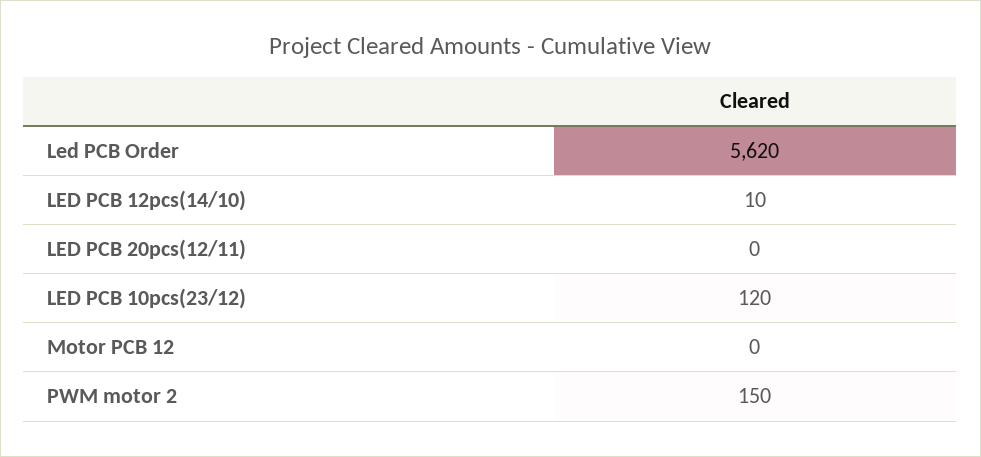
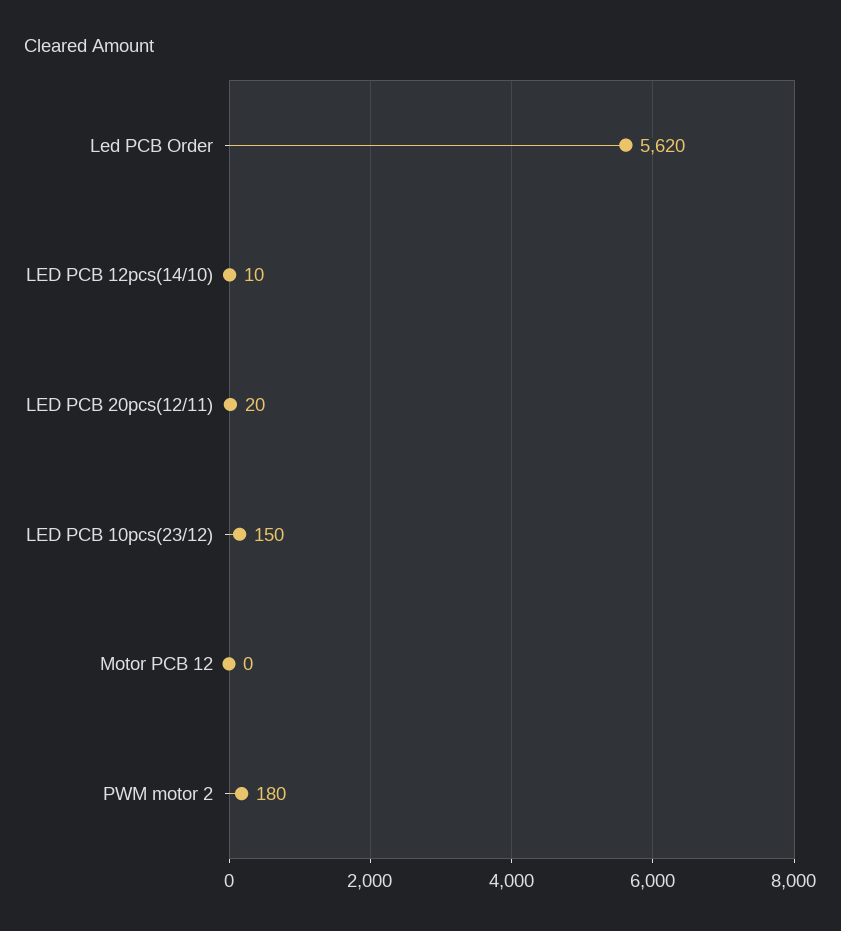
  {
    "Led PCB Order": 5620,
    "LED PCB 12pcs(14/10)": 10,
-   "LED PCB 20pcs(12/11)": 0,
+   "LED PCB 20pcs(12/11)": 20,
-   "LED PCB 10pcs(23/12)": 120,
+   "LED PCB 10pcs(23/12)": 150,
    "Motor PCB 12": 0,
-   "PWM motor 2": 150
+   "PWM motor 2": 180
  }

